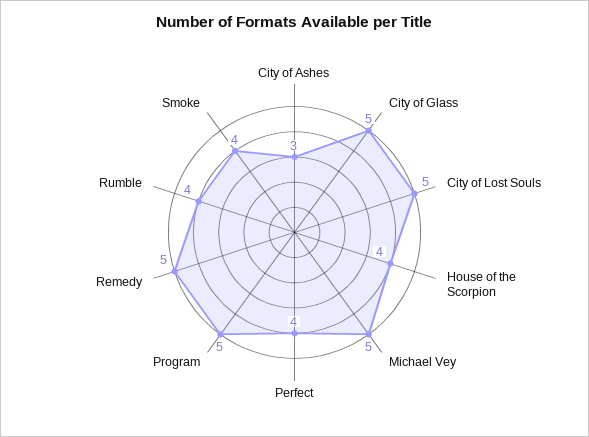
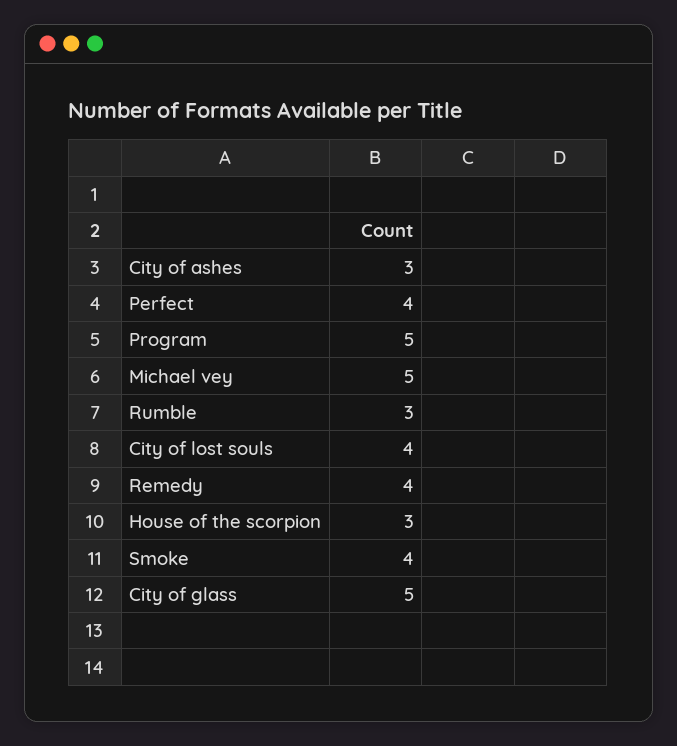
  {
    "City of Ashes": 3,
    "City of Glass": 5,
-   "City of Lost Souls": 5,
+   "City of Lost Souls": 4,
-   "House of the Scorpion": 4,
+   "House of the Scorpion": 3,
    "Michael Vey": 5,
    "Perfect": 4,
    "Program": 5,
-   "Remedy": 5,
+   "Remedy": 4,
-   "Rumble": 4,
+   "Rumble": 3,
    "Smoke": 4
  }

